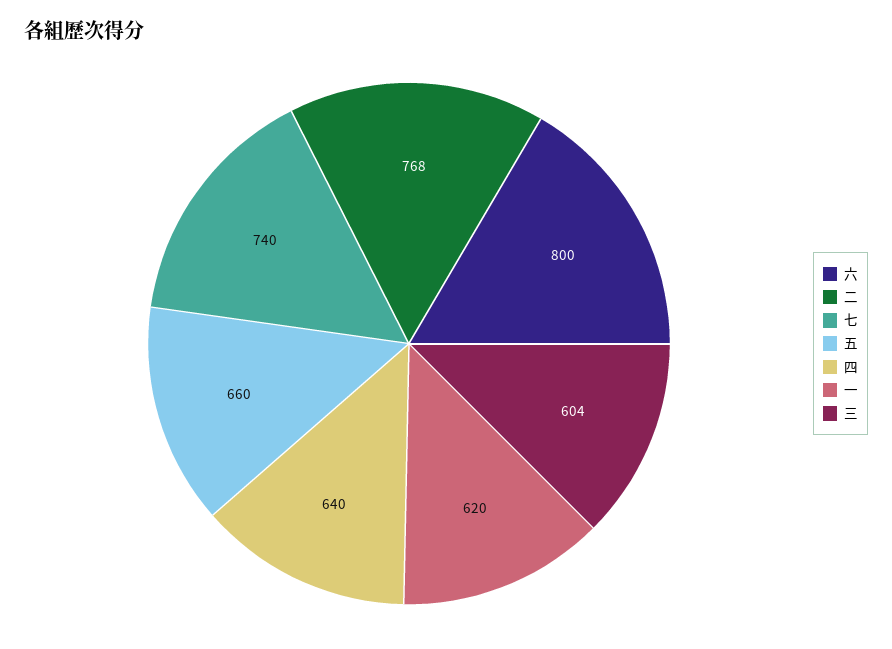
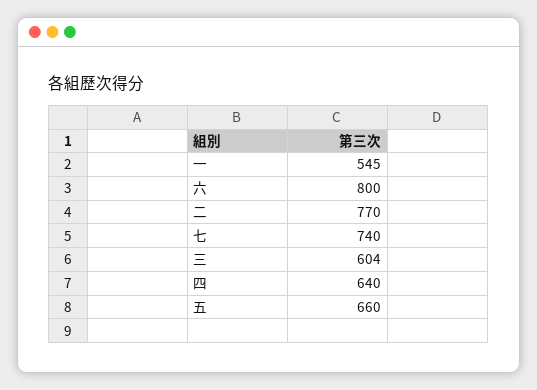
  {
    "六": 800,
-   "二": 768,
+   "二": 770,
    "七": 740,
    "五": 660,
    "四": 640,
-   "一": 620,
+   "一": 545,
    "三": 604
  }

